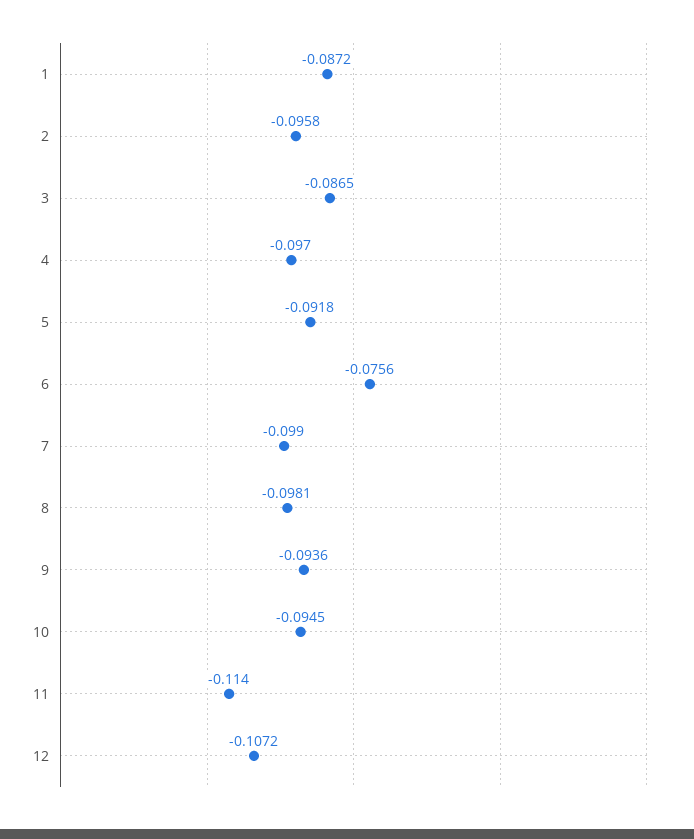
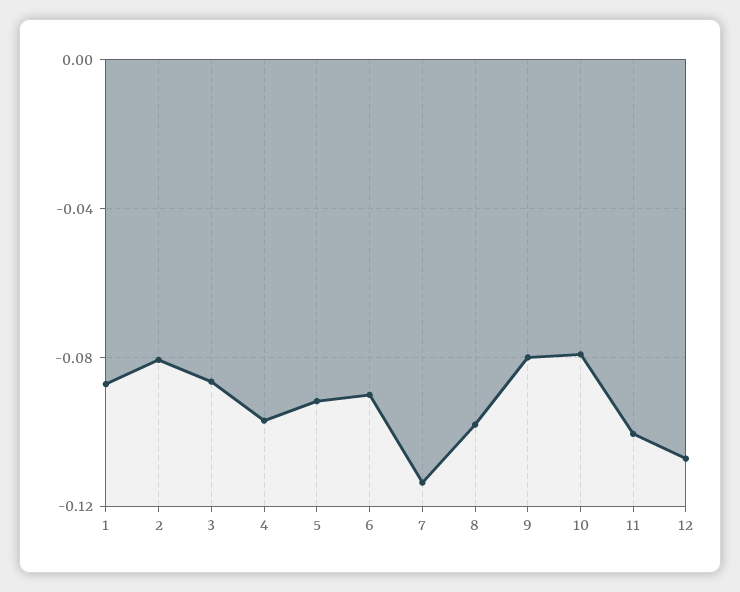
  {
    "1": -0.0872,
-   "2": -0.0958,
+   "2": -0.08,
    "3": -0.0865,
    "4": -0.097,
    "5": -0.0918,
-   "6": -0.0756,
+   "6": -0.09,
-   "7": -0.099,
+   "7": -0.115,
    "8": -0.0981,
-   "9": -0.0936,
+   "9": -0.08,
-   "10": -0.0945,
+   "10": -0.08,
-   "11": -0.114,
+   "11": -0.1,
    "12": -0.1072
  }

